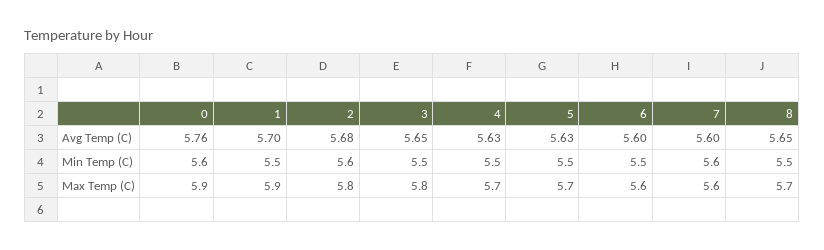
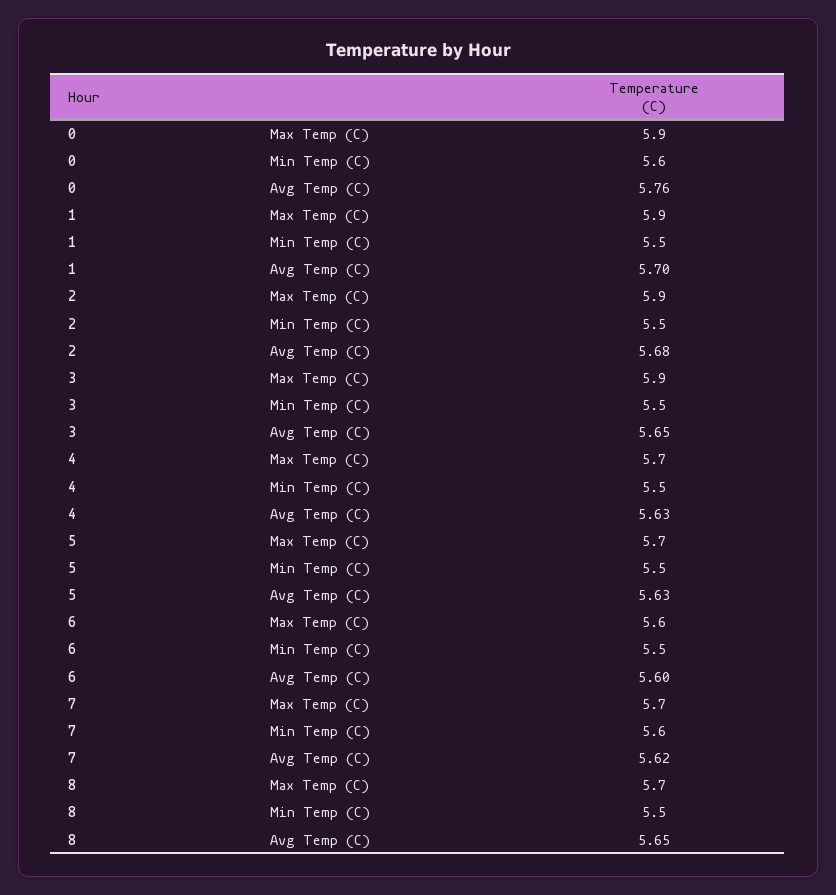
  {
    "0": {
      "Avg Temp (C)": 5.76,
      "Min Temp (C)": 5.6,
      "Max Temp (C)": 5.9
    },
    "1": {
      "Avg Temp (C)": 5.7,
      "Min Temp (C)": 5.5,
      "Max Temp (C)": 5.9
    },
    "2": {
      "Avg Temp (C)": 5.68,
-     "Min Temp (C)": 5.6,
+     "Min Temp (C)": 5.5,
-     "Max Temp (C)": 5.8
+     "Max Temp (C)": 5.9
    },
    "3": {
      "Avg Temp (C)": 5.65,
      "Min Temp (C)": 5.5,
-     "Max Temp (C)": 5.8
+     "Max Temp (C)": 5.9
    },
    "4": {
      "Avg Temp (C)": 5.63,
      "Min Temp (C)": 5.5,
      "Max Temp (C)": 5.7
    },
    "5": {
      "Avg Temp (C)": 5.63,
      "Min Temp (C)": 5.5,
      "Max Temp (C)": 5.7
    },
    "6": {
      "Avg Temp (C)": 5.6,
      "Min Temp (C)": 5.5,
      "Max Temp (C)": 5.6
    },
    "7": {
-     "Avg Temp (C)": 5.6,
+     "Avg Temp (C)": 5.62,
      "Min Temp (C)": 5.6,
-     "Max Temp (C)": 5.6
+     "Max Temp (C)": 5.7
    },
    "8": {
      "Avg Temp (C)": 5.65,
      "Min Temp (C)": 5.5,
      "Max Temp (C)": 5.7
    }
  }

